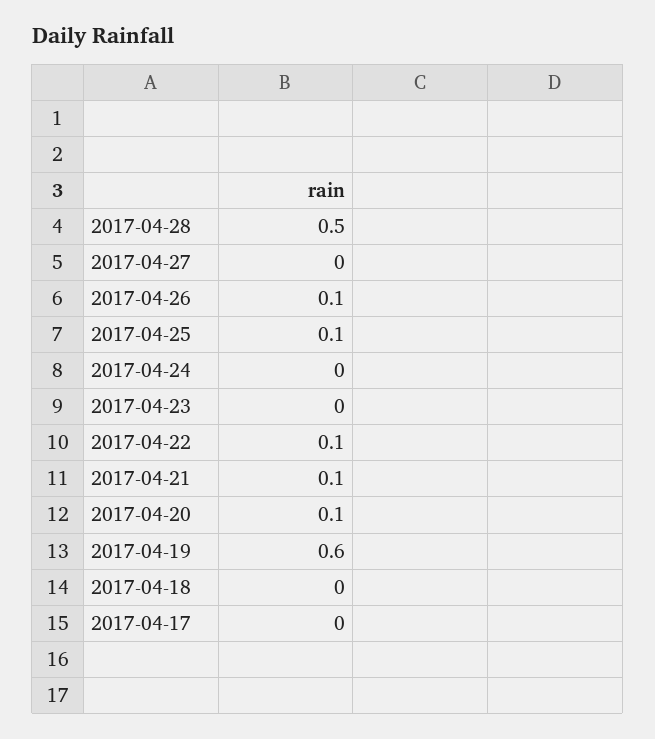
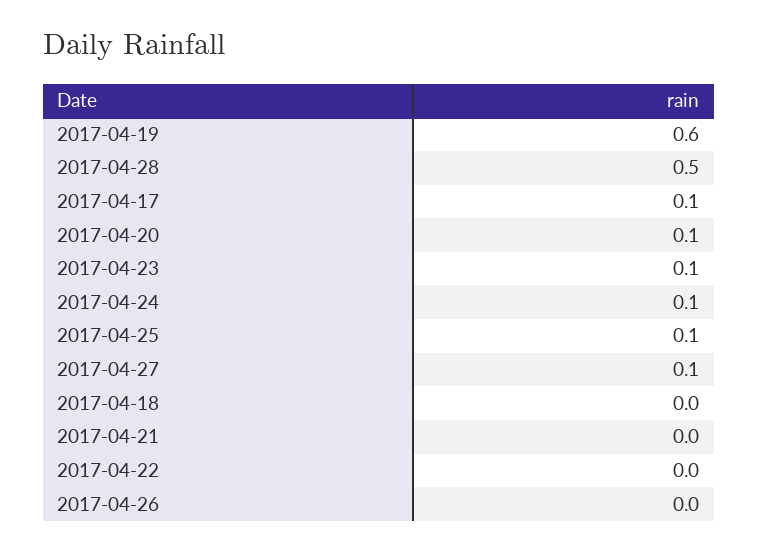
  {
    "2017-04-28": 0.5,
-   "2017-04-27": 0,
+   "2017-04-27": 0.1,
-   "2017-04-26": 0.1,
+   "2017-04-26": 0,
    "2017-04-25": 0.1,
-   "2017-04-24": 0,
+   "2017-04-24": 0.1,
-   "2017-04-23": 0,
+   "2017-04-23": 0.1,
-   "2017-04-22": 0.1,
+   "2017-04-22": 0,
-   "2017-04-21": 0.1,
+   "2017-04-21": 0,
    "2017-04-20": 0.1,
    "2017-04-19": 0.6,
    "2017-04-18": 0,
-   "2017-04-17": 0
+   "2017-04-17": 0.1
  }

